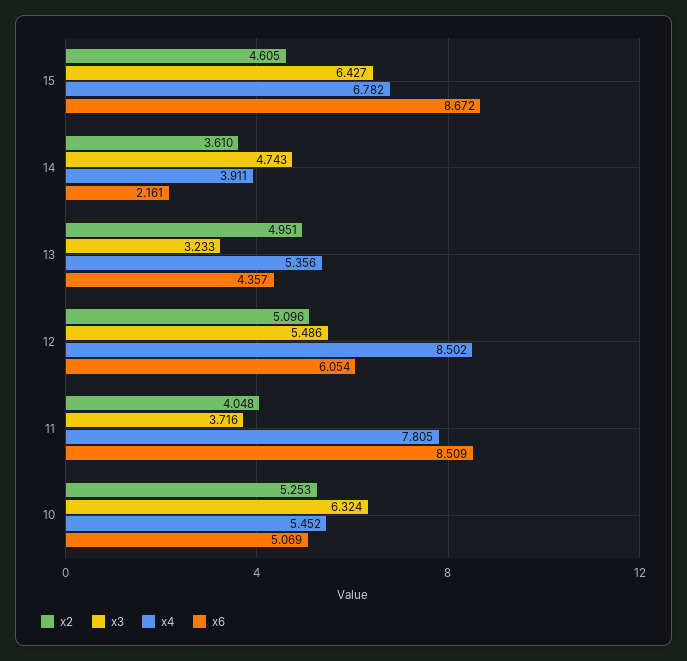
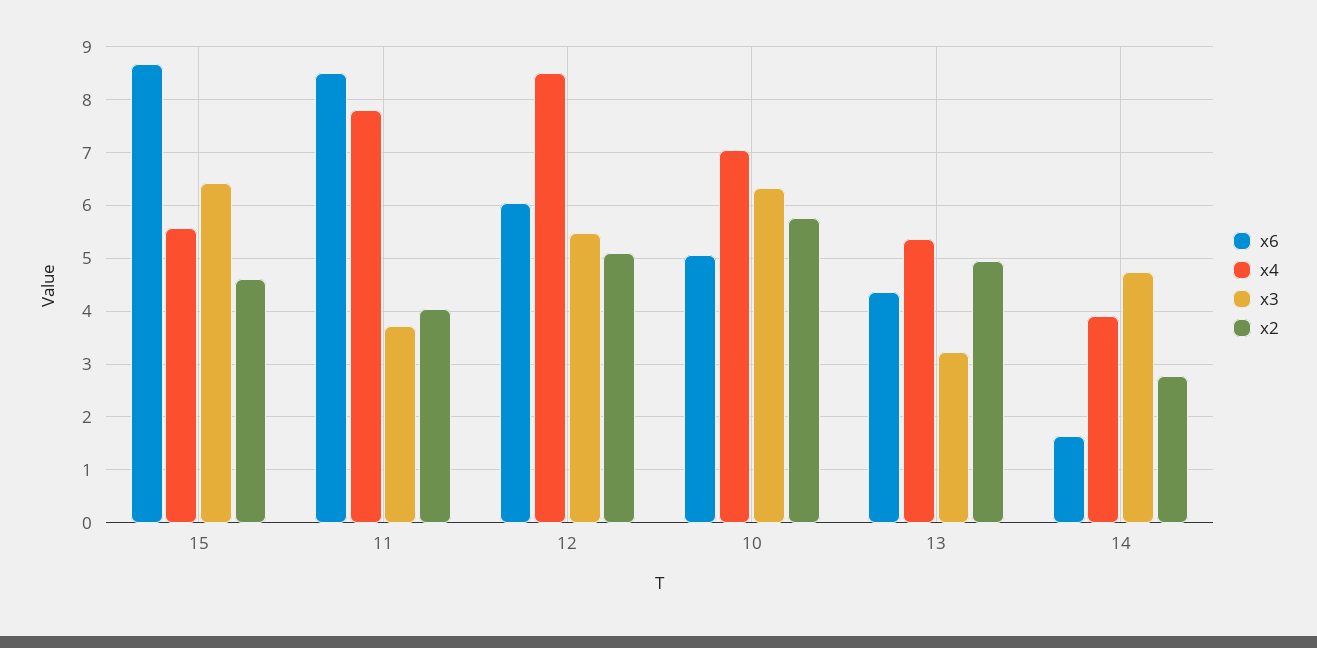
  {
    "x2": {
      "15": 4.605,
-     "14": 3.61,
+     "14": 2.8,
      "13": 4.951,
      "12": 5.096,
      "11": 4.048,
-     "10": 5.253
+     "10": 5.8
    },
    "x3": {
      "15": 6.427,
      "14": 4.743,
      "13": 3.233,
      "12": 5.486,
      "11": 3.716,
      "10": 6.324
    },
    "x4": {
-     "15": 6.782,
+     "15": 5.6,
      "14": 3.911,
      "13": 5.356,
      "12": 8.502,
      "11": 7.805,
-     "10": 5.452
+     "10": 7
    },
    "x6": {
      "15": 8.672,
-     "14": 2.161,
+     "14": 1.6,
      "13": 4.357,
      "12": 6.054,
      "11": 8.509,
      "10": 5.069
    }
  }

